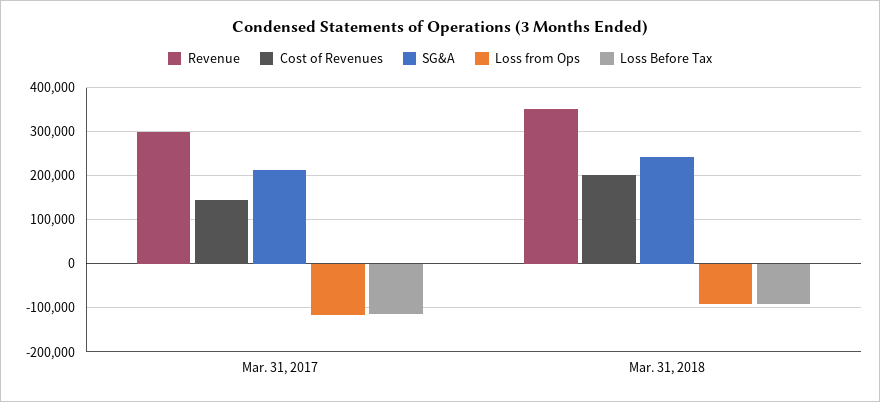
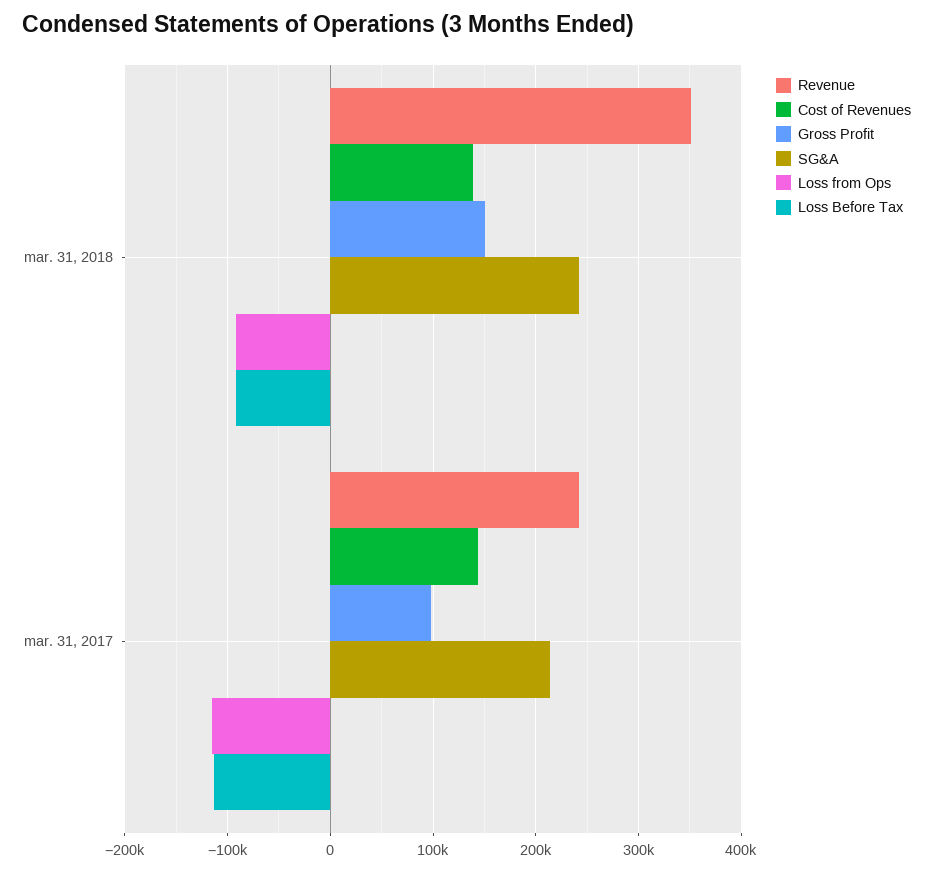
  {
    "Revenue": {
-     "Mar. 31, 2017": 300000,
+     "Mar. 31, 2017": 240000,
      "Mar. 31, 2018": 350000
    },
    "Cost of Revenues": {
      "Mar. 31, 2017": 140000,
-     "Mar. 31, 2018": 200000
+     "Mar. 31, 2018": 140000
    },
    "SG&A": {
      "Mar. 31, 2017": 210000,
      "Mar. 31, 2018": 240000
    },
    "Loss from Ops": {
      "Mar. 31, 2017": -120000,
      "Mar. 31, 2018": -90000
    },
    "Loss Before Tax": {
      "Mar. 31, 2017": -110000,
      "Mar. 31, 2018": -90000
-   }
+   },
+   "Gross Profit": {
+     "Mar. 31, 2018": 150000,
+     "Mar. 31, 2017": 100000
+   }
  }

